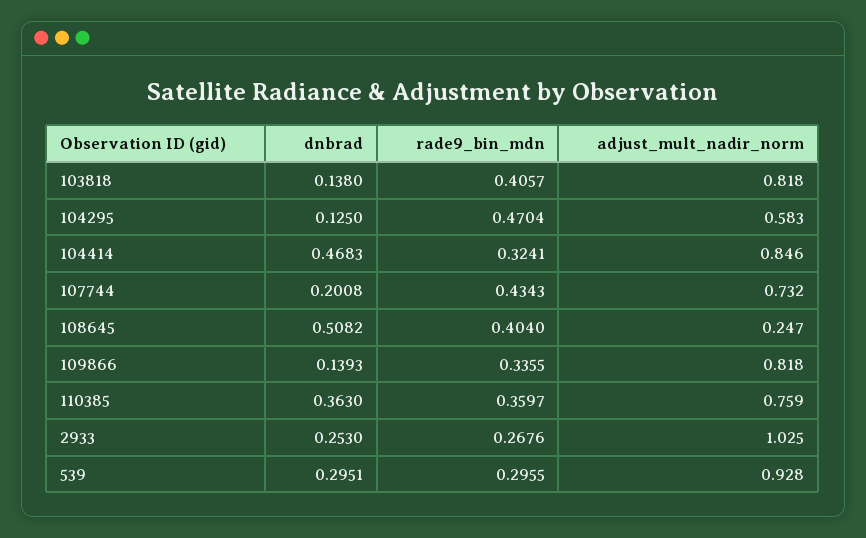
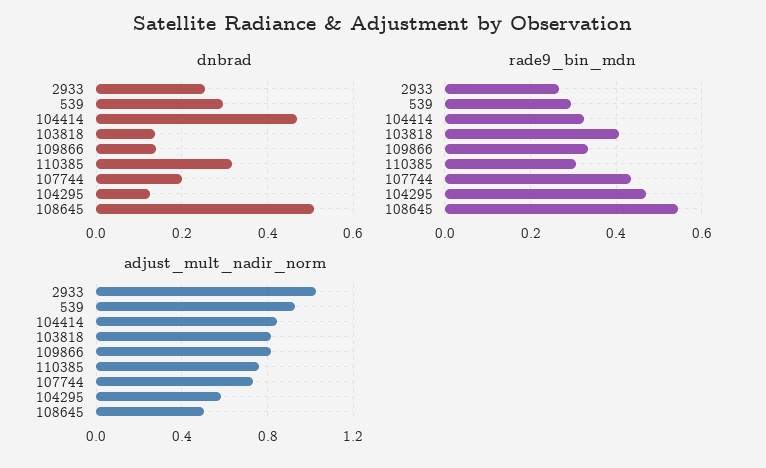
  {
    "dnbrad": {
      "103818": 0.138,
      "104295": 0.125,
      "104414": 0.4683,
      "107744": 0.2008,
      "108645": 0.5082,
      "109866": 0.1393,
-     "110385": 0.363,
+     "110385": 0.32,
      "2933": 0.253,
      "539": 0.2951
    },
    "rade9_bin_mdn": {
      "103818": 0.4057,
      "104295": 0.4704,
      "104414": 0.3241,
      "107744": 0.4343,
-     "108645": 0.404,
+     "108645": 0.54,
      "109866": 0.3355,
-     "110385": 0.3597,
+     "110385": 0.3,
      "2933": 0.2676,
      "539": 0.2955
    },
    "adjust_mult_nadir_norm": {
      "103818": 0.818,
      "104295": 0.583,
      "104414": 0.846,
      "107744": 0.732,
-     "108645": 0.247,
+     "108645": 0.5,
      "109866": 0.818,
      "110385": 0.759,
      "2933": 1.025,
      "539": 0.928
    }
  }

